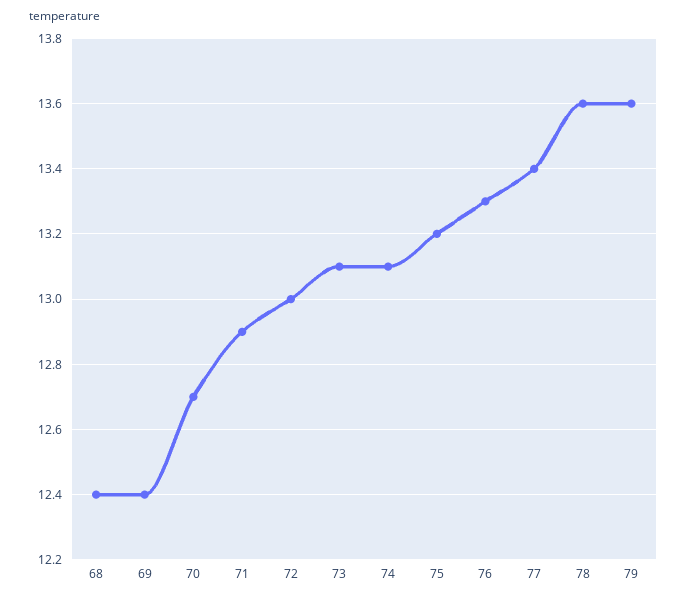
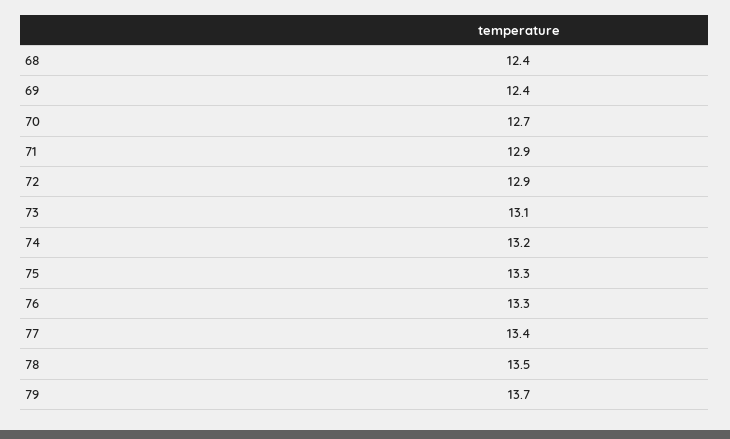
  {
    "68": 12.4,
    "69": 12.4,
    "70": 12.7,
    "71": 12.9,
-   "72": 13,
+   "72": 12.9,
    "73": 13.1,
-   "74": 13.1,
+   "74": 13.2,
-   "75": 13.2,
+   "75": 13.3,
    "76": 13.3,
    "77": 13.4,
-   "78": 13.6,
+   "78": 13.5,
-   "79": 13.6
+   "79": 13.7
  }

